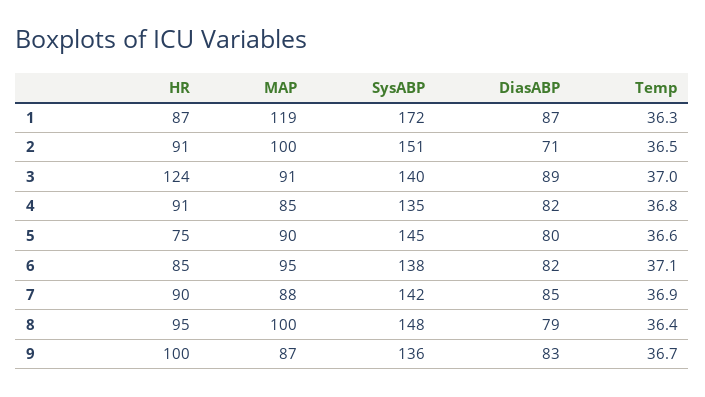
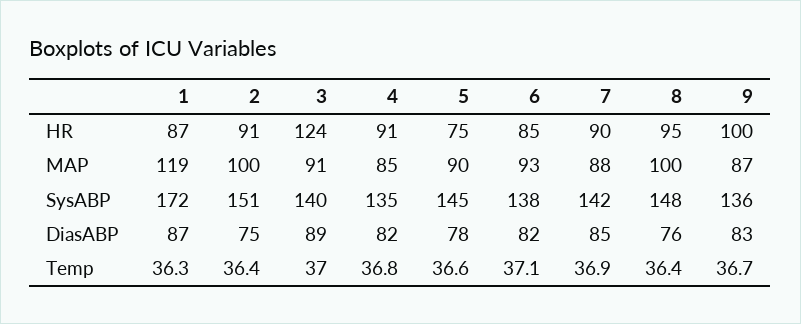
  {
    "HR": {
      "1": 87,
      "2": 91,
      "3": 124,
      "4": 91,
      "5": 75,
      "6": 85,
      "7": 90,
      "8": 95,
      "9": 100
    },
    "MAP": {
      "1": 119,
      "2": 100,
      "3": 91,
      "4": 85,
      "5": 90,
-     "6": 95,
+     "6": 93,
      "7": 88,
      "8": 100,
      "9": 87
    },
    "SysABP": {
      "1": 172,
      "2": 151,
      "3": 140,
      "4": 135,
      "5": 145,
      "6": 138,
      "7": 142,
      "8": 148,
      "9": 136
    },
    "DiasABP": {
      "1": 87,
-     "2": 71,
+     "2": 75,
      "3": 89,
      "4": 82,
-     "5": 80,
+     "5": 78,
      "6": 82,
      "7": 85,
-     "8": 79,
+     "8": 76,
      "9": 83
    },
    "Temp": {
      "1": 36.3,
-     "2": 36.5,
+     "2": 36.4,
      "3": 37,
      "4": 36.8,
      "5": 36.6,
      "6": 37.1,
      "7": 36.9,
      "8": 36.4,
      "9": 36.7
    }
  }

